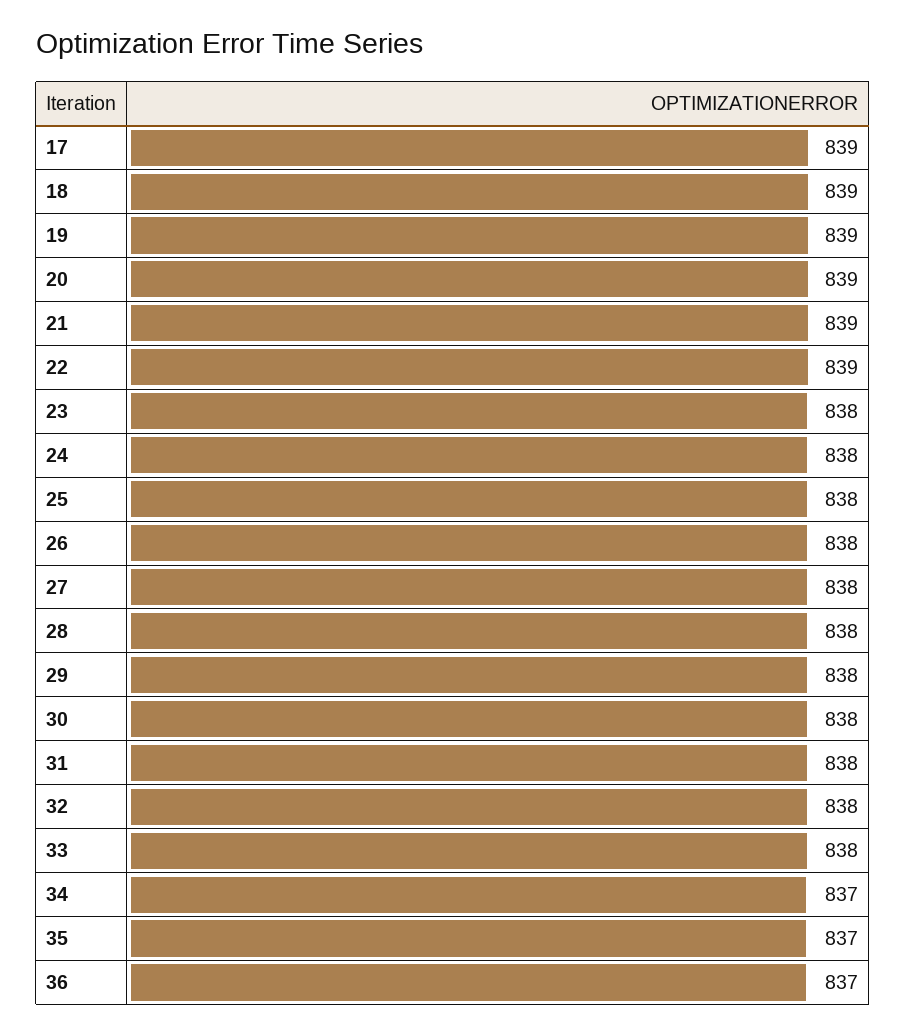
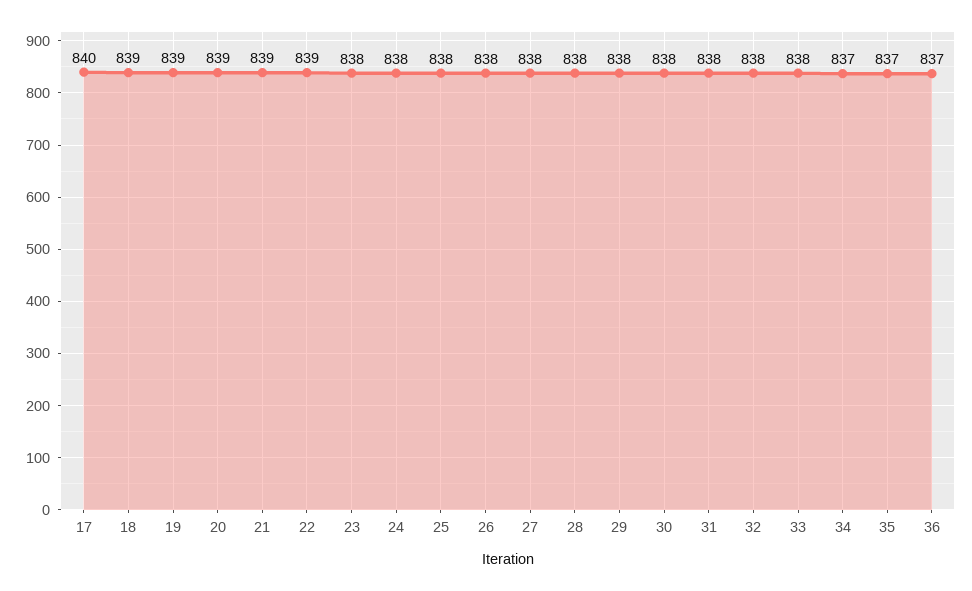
  {
-   "17": 839,
+   "17": 840,
    "18": 839,
    "19": 839,
    "20": 839,
    "21": 839,
    "22": 839,
    "23": 838,
    "24": 838,
    "25": 838,
    "26": 838,
    "27": 838,
    "28": 838,
    "29": 838,
    "30": 838,
    "31": 838,
    "32": 838,
    "33": 838,
    "34": 837,
    "35": 837,
    "36": 837
  }

